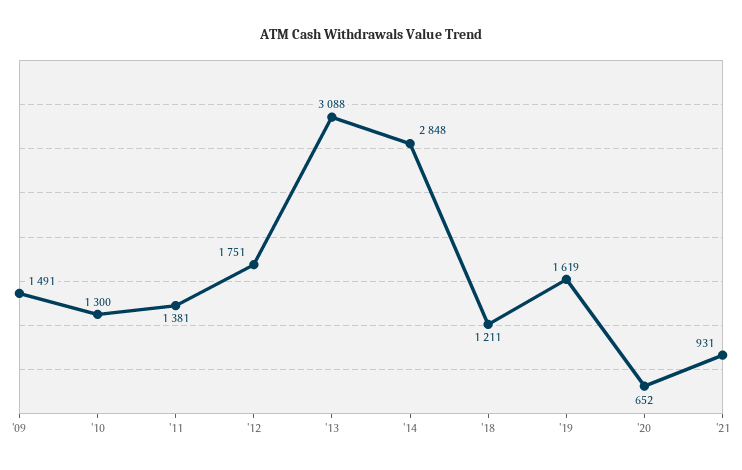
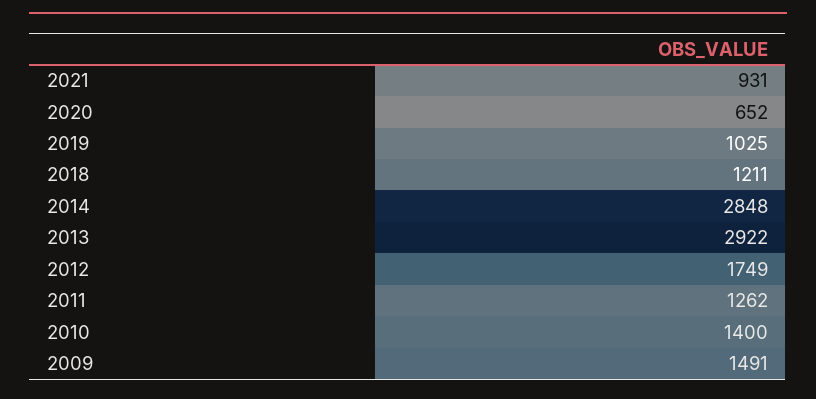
  {
    "'09": 1491,
-   "'10": 1300,
+   "'10": 1400,
-   "'11": 1381,
+   "'11": 1262,
-   "'12": 1751,
+   "'12": 1749,
-   "'13": 3088,
+   "'13": 2922,
    "'14": 2848,
    "'18": 1211,
-   "'19": 1619,
+   "'19": 1025,
    "'20": 652,
    "'21": 931
  }

